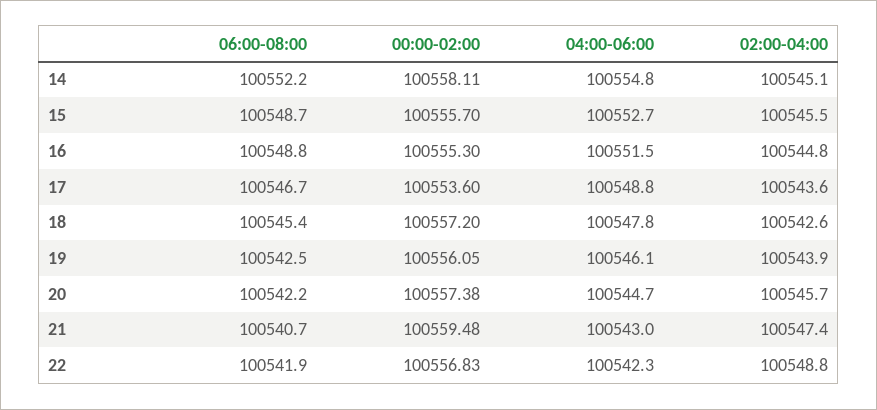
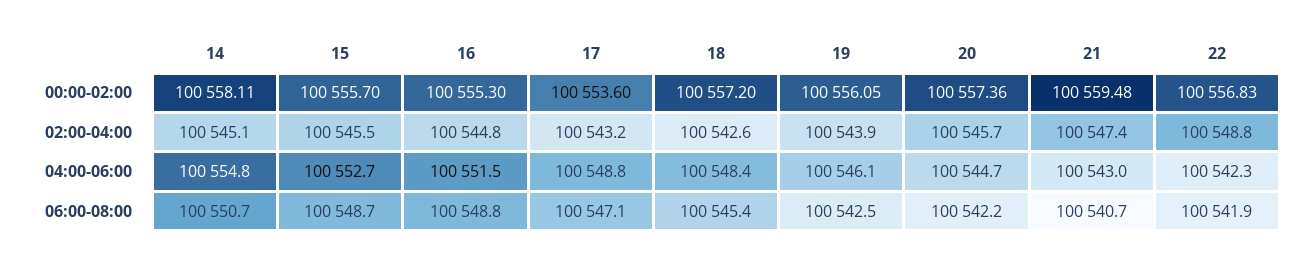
  {
    "06:00-08:00": {
-     "14": 100552.2,
+     "14": 100550.7,
      "15": 100548.7,
      "16": 100548.8,
-     "17": 100546.7,
+     "17": 100547.1,
      "18": 100545.4,
      "19": 100542.5,
      "20": 100542.2,
      "21": 100540.7,
      "22": 100541.9
    },
    "00:00-02:00": {
      "14": 100558.11,
      "15": 100555.7,
      "16": 100555.3,
      "17": 100553.6,
      "18": 100557.2,
      "19": 100556.05,
-     "20": 100557.38,
+     "20": 100557.36,
      "21": 100559.48,
      "22": 100556.83
    },
    "04:00-06:00": {
      "14": 100554.8,
      "15": 100552.7,
      "16": 100551.5,
      "17": 100548.8,
-     "18": 100547.8,
+     "18": 100548.4,
      "19": 100546.1,
      "20": 100544.7,
      "21": 100543,
      "22": 100542.3
    },
    "02:00-04:00": {
      "14": 100545.1,
      "15": 100545.5,
      "16": 100544.8,
-     "17": 100543.6,
+     "17": 100543.2,
      "18": 100542.6,
      "19": 100543.9,
      "20": 100545.7,
      "21": 100547.4,
      "22": 100548.8
    }
  }

